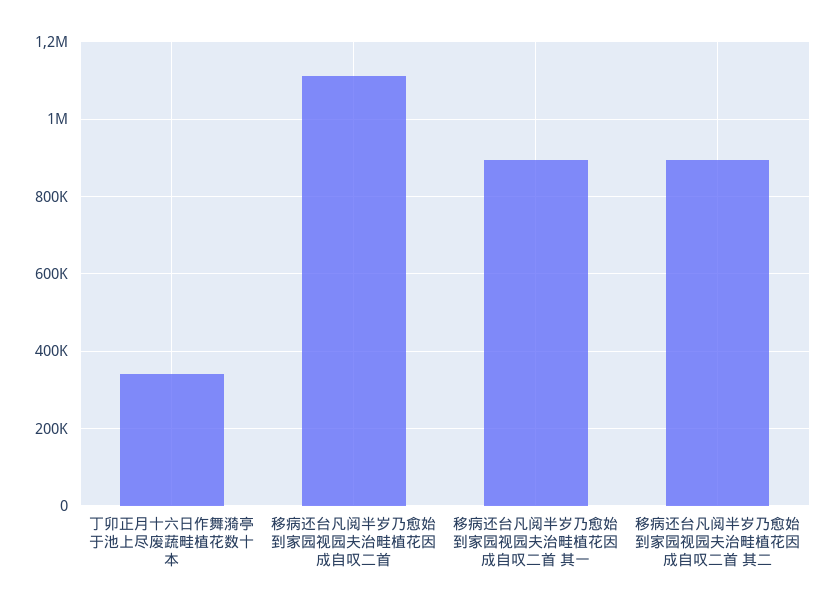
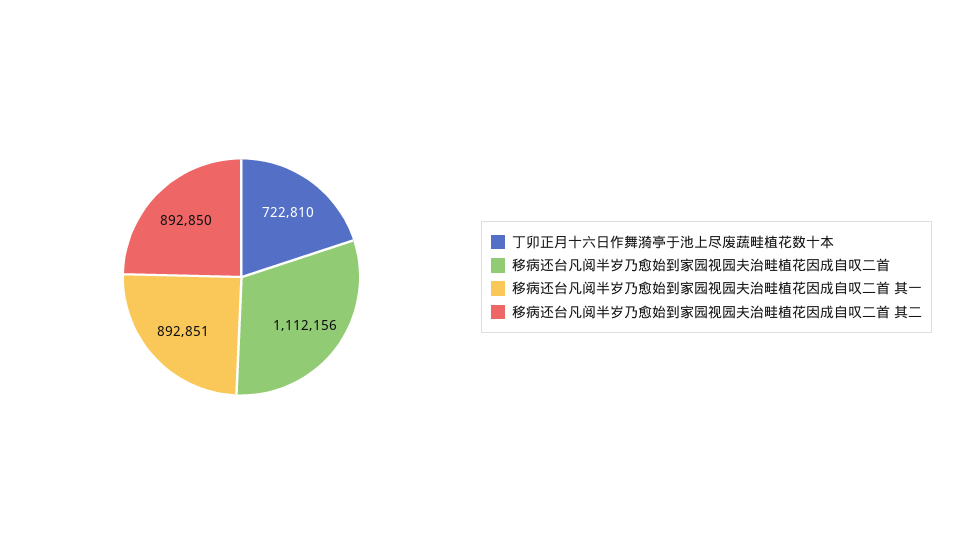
  {
-   "丁卯正月十六日作舞漪亭于池上尽废蔬畦植花数十本": 340000,
+   "丁卯正月十六日作舞漪亭于池上尽废蔬畦植花数十本": 722810,
    "移病还台凡阅半岁乃愈始到家园视园夫治畦植花因成自叹二首": 1112156,
    "移病还台凡阅半岁乃愈始到家园视园夫治畦植花因成自叹二首 其一": 892851,
    "移病还台凡阅半岁乃愈始到家园视园夫治畦植花因成自叹二首 其二": 892850
  }

